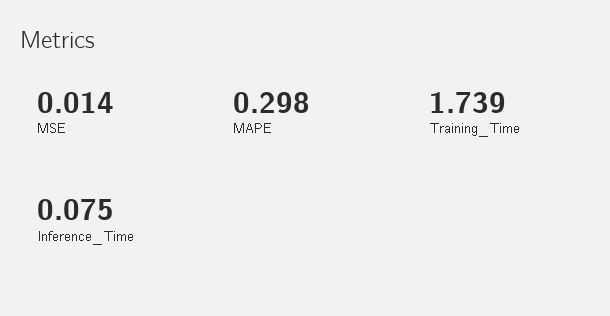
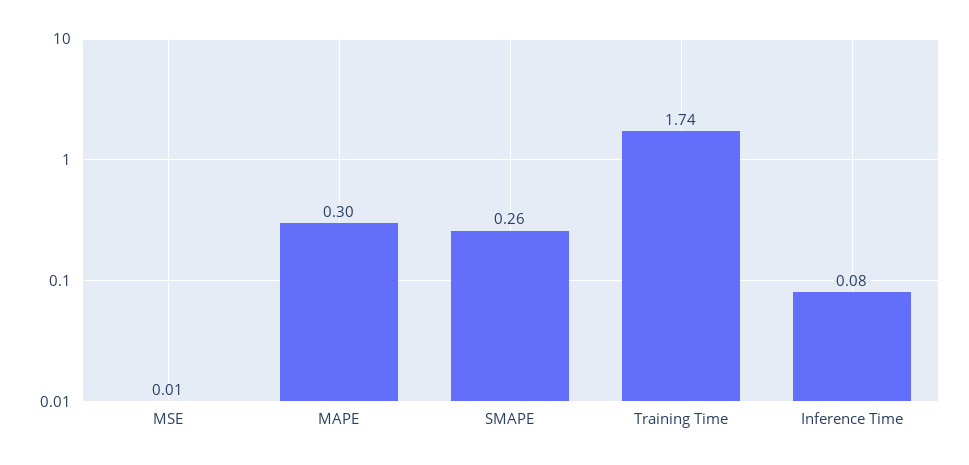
  {
    "MSE": 0.014,
    "MAPE": 0.298,
    "Training_Time": 1.739,
-   "Inference_Time": 0.075
+   "Inference_Time": 0.075,
+   "SMAPE": 0.26
  }

